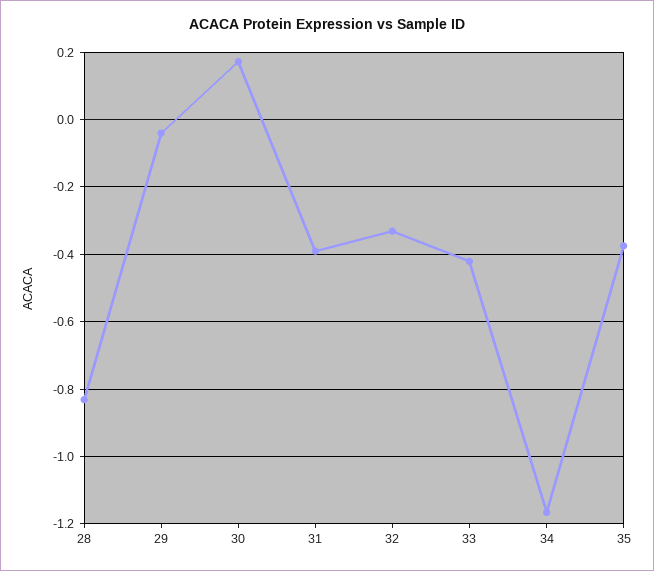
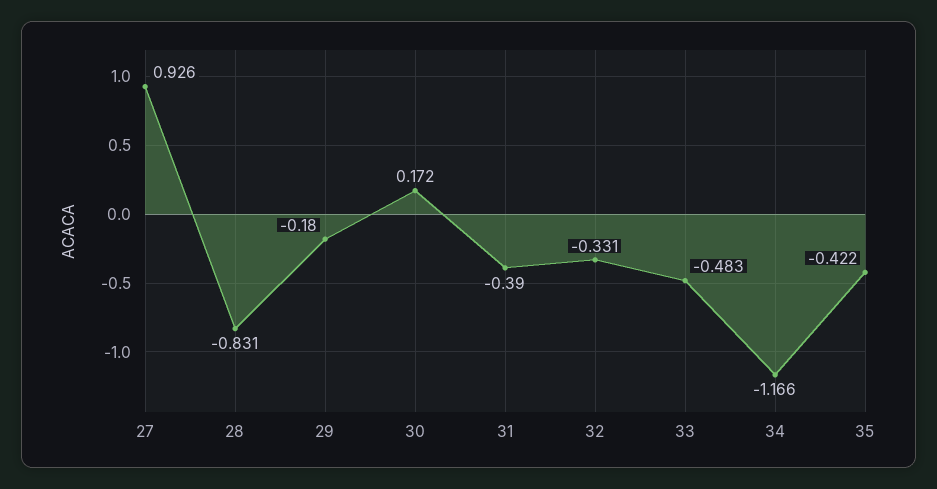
  {
    "28": -0.831,
-   "29": -0.04,
+   "29": -0.18,
    "30": 0.172,
    "31": -0.39,
    "32": -0.331,
-   "33": -0.42,
+   "33": -0.483,
    "34": -1.166,
-   "35": -0.38
+   "35": -0.422,
+   "27": 0.926
  }

